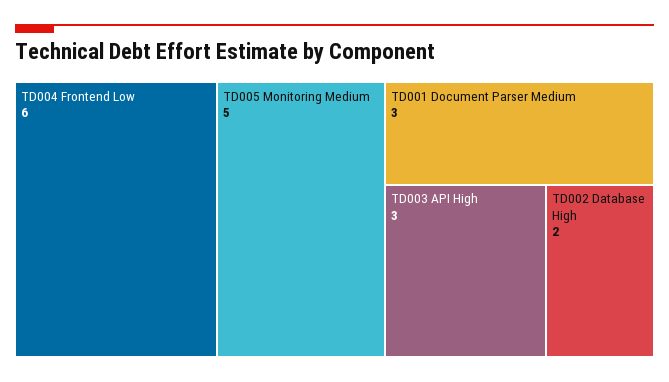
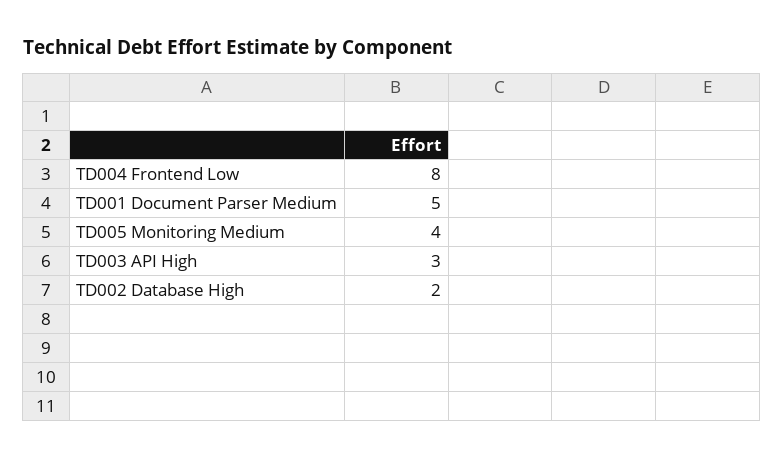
  {
-   "TD004 Frontend Low": 6,
+   "TD004 Frontend Low": 8,
-   "TD005 Monitoring Medium": 5,
+   "TD005 Monitoring Medium": 4,
-   "TD001 Document Parser Medium": 3,
+   "TD001 Document Parser Medium": 5,
    "TD003 API High": 3,
    "TD002 Database High": 2
  }

